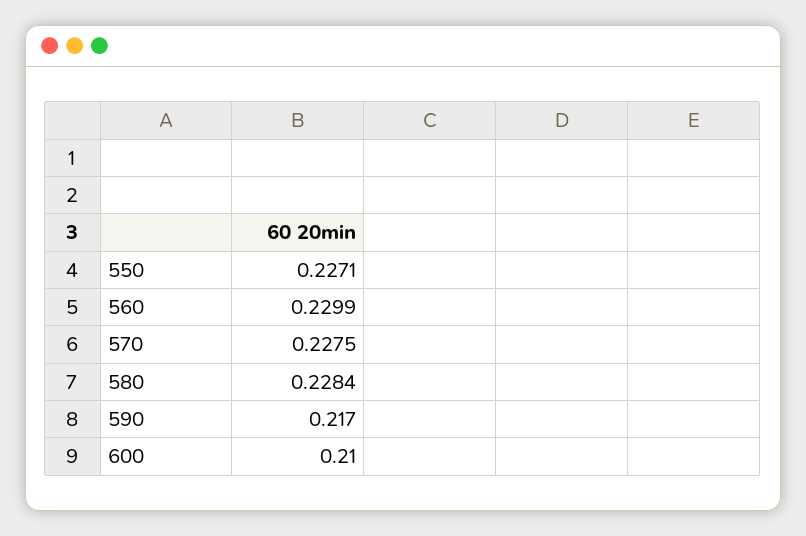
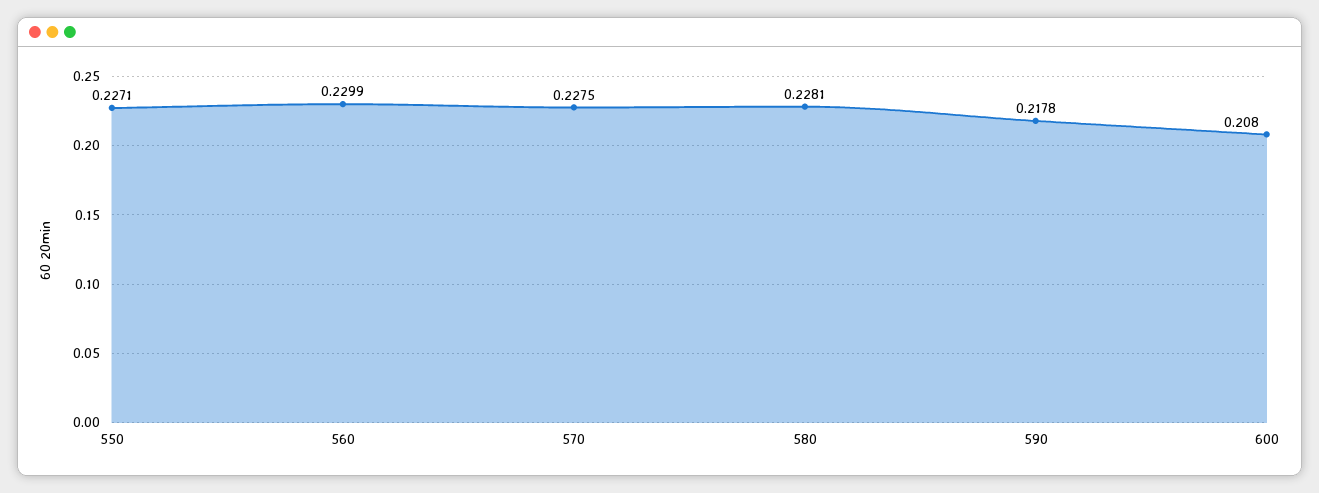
  {
    "550": 0.2271,
    "560": 0.2299,
    "570": 0.2275,
-   "580": 0.2284,
+   "580": 0.2281,
-   "590": 0.217,
+   "590": 0.2178,
-   "600": 0.21
+   "600": 0.208
  }

